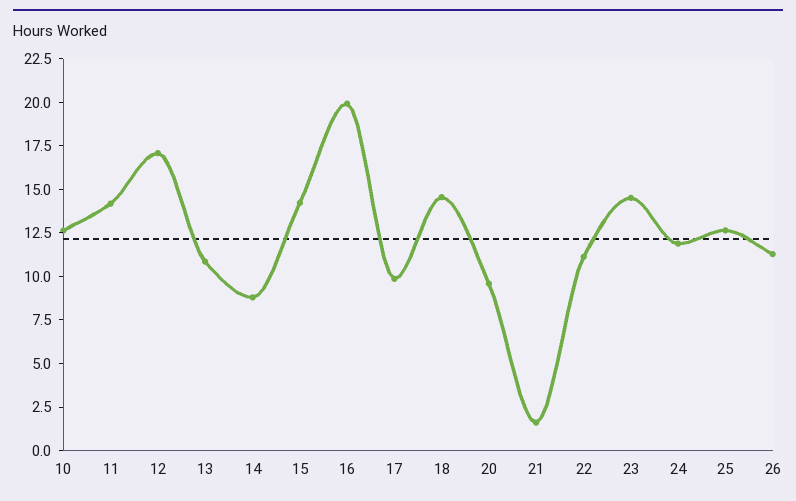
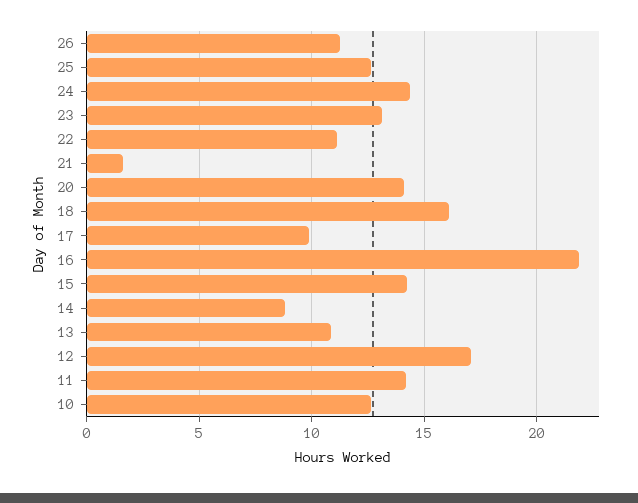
  {
    "10": 12.5,
    "11": 14,
    "12": 17,
    "13": 11,
    "14": 9,
    "15": 14,
-   "16": 20,
+   "16": 22,
    "17": 10,
-   "18": 14.5,
+   "18": 16,
-   "20": 9.5,
+   "20": 14,
    "21": 1.5,
    "22": 11,
-   "23": 14.5,
+   "23": 13,
-   "24": 12,
+   "24": 14.5,
    "25": 12.5,
    "26": 11.5
  }

